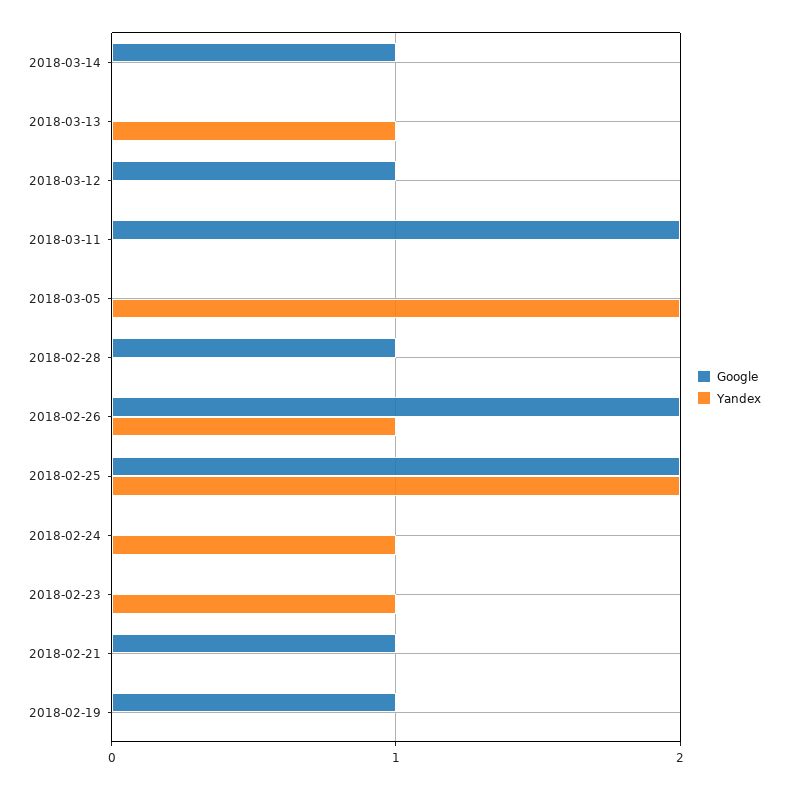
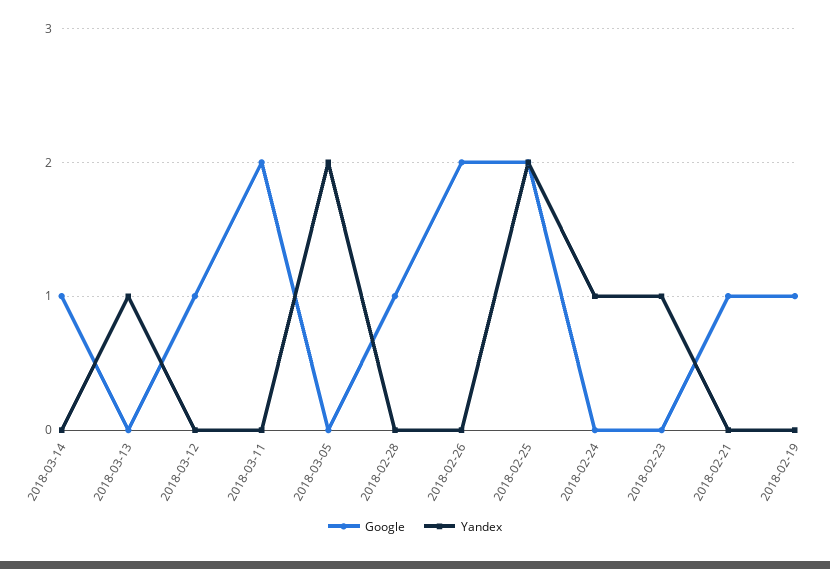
  {
    "Google": {
      "2018-03-14": 1,
      "2018-03-13": 0,
      "2018-03-12": 1,
      "2018-03-11": 2,
      "2018-03-05": 0,
      "2018-02-28": 1,
      "2018-02-26": 2,
      "2018-02-25": 2,
      "2018-02-24": 0,
      "2018-02-23": 0,
      "2018-02-21": 1,
      "2018-02-19": 1
    },
    "Yandex": {
      "2018-03-14": 0,
      "2018-03-13": 1,
      "2018-03-12": 0,
      "2018-03-11": 0,
      "2018-03-05": 2,
      "2018-02-28": 0,
-     "2018-02-26": 1,
+     "2018-02-26": 0,
      "2018-02-25": 2,
      "2018-02-24": 1,
      "2018-02-23": 1,
      "2018-02-21": 0,
      "2018-02-19": 0
    }
  }

